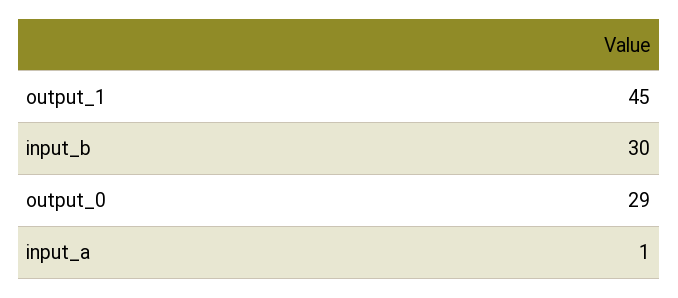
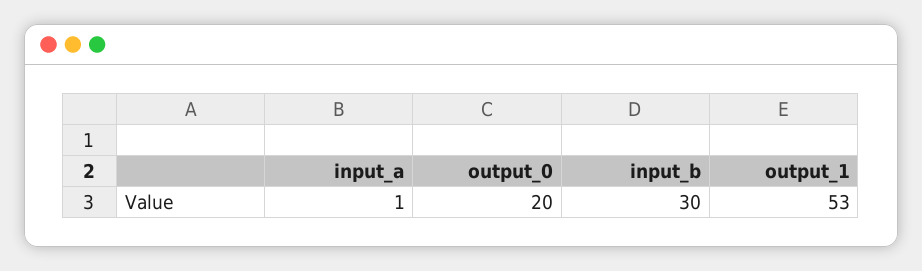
  {
-   "output_1": 45,
+   "output_1": 53,
    "input_b": 30,
-   "output_0": 29,
+   "output_0": 20,
    "input_a": 1
  }

